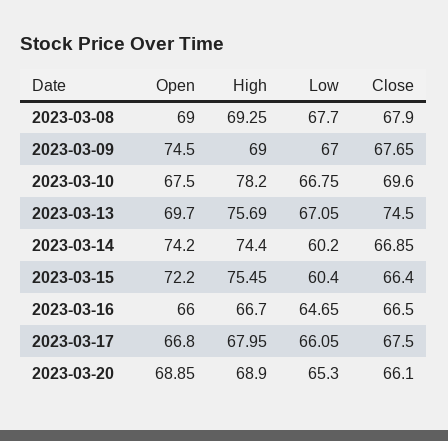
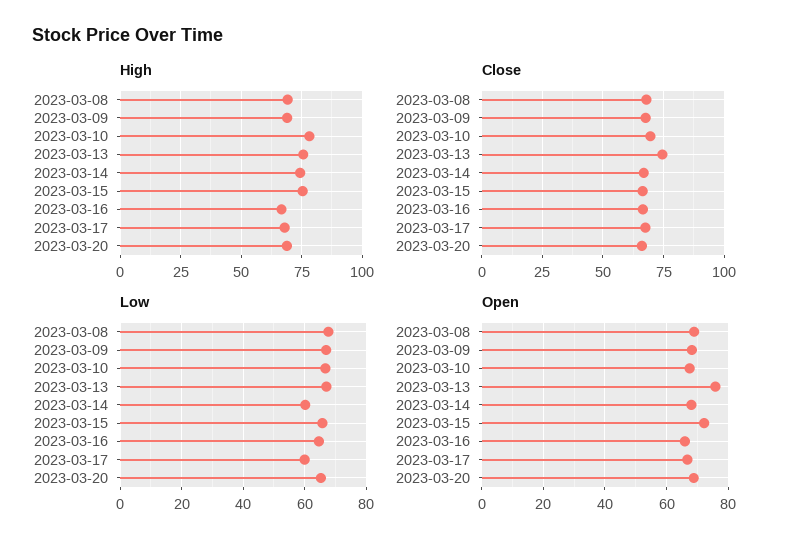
  {
    "Open": {
      "2023-03-08": 69,
-     "2023-03-09": 74.5,
+     "2023-03-09": 68,
      "2023-03-10": 67.5,
-     "2023-03-13": 69.7,
+     "2023-03-13": 76,
-     "2023-03-14": 74.2,
+     "2023-03-14": 68,
      "2023-03-15": 72.2,
      "2023-03-16": 66,
      "2023-03-17": 66.8,
      "2023-03-20": 68.85
    },
    "High": {
      "2023-03-08": 69.25,
      "2023-03-09": 69,
      "2023-03-10": 78.2,
      "2023-03-13": 75.69,
      "2023-03-14": 74.4,
      "2023-03-15": 75.45,
      "2023-03-16": 66.7,
      "2023-03-17": 67.95,
      "2023-03-20": 68.9
    },
    "Low": {
      "2023-03-08": 67.7,
      "2023-03-09": 67,
      "2023-03-10": 66.75,
      "2023-03-13": 67.05,
      "2023-03-14": 60.2,
-     "2023-03-15": 60.4,
+     "2023-03-15": 66,
      "2023-03-16": 64.65,
-     "2023-03-17": 66.05,
+     "2023-03-17": 60,
      "2023-03-20": 65.3
    },
    "Close": {
      "2023-03-08": 67.9,
      "2023-03-09": 67.65,
      "2023-03-10": 69.6,
      "2023-03-13": 74.5,
      "2023-03-14": 66.85,
      "2023-03-15": 66.4,
      "2023-03-16": 66.5,
      "2023-03-17": 67.5,
      "2023-03-20": 66.1
    }
  }

